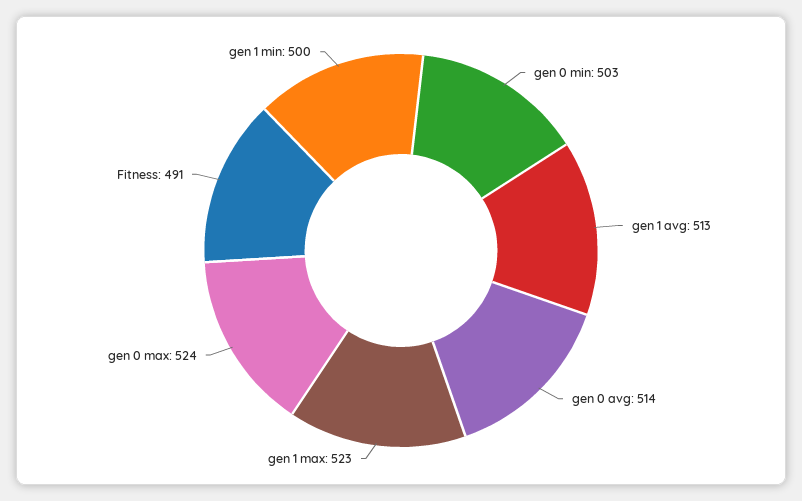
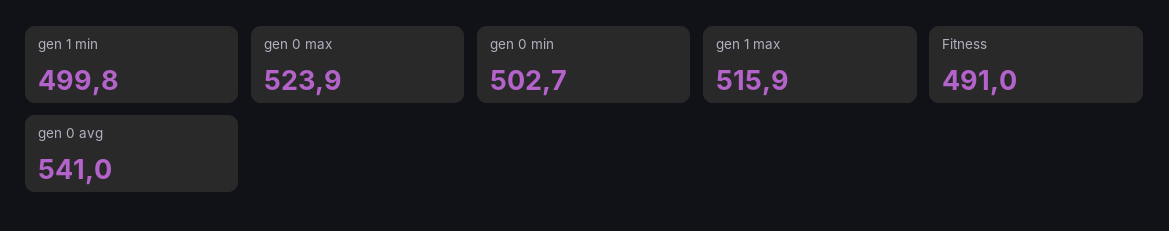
  {
    "gen 0 min": 502.7,
-   "gen 1 avg": 513,
-   "gen 0 avg": 514,
+   "gen 0 avg": 541,
-   "gen 1 max": 523,
+   "gen 1 max": 515.9,
    "gen 0 max": 523.9,
    "Fitness": 491,
    "gen 1 min": 499.8
  }

